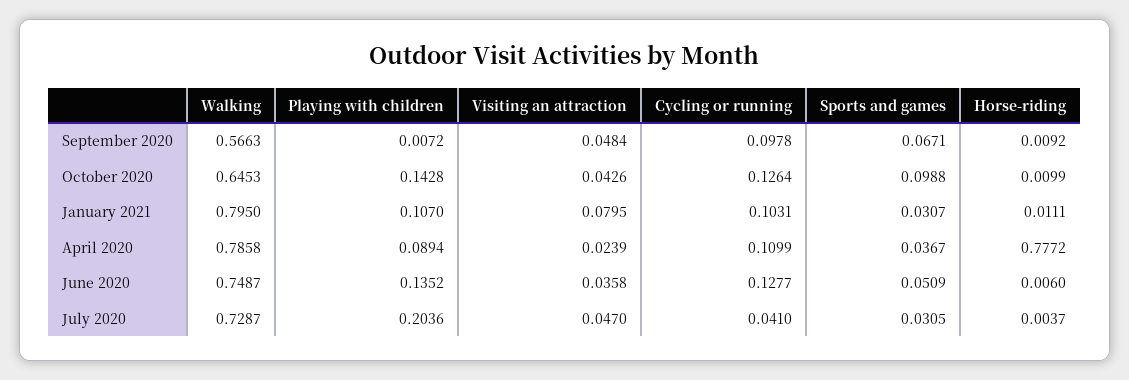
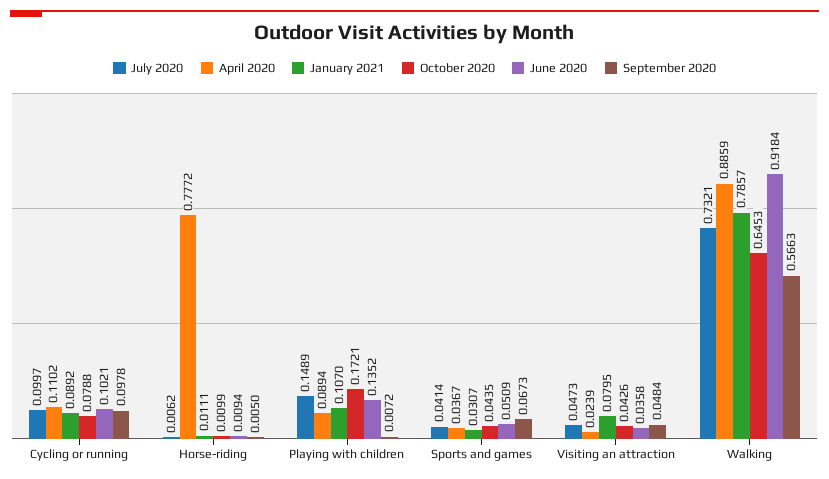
  {
    "September 2020": {
      "Walking": 0.5663,
      "Playing with children": 0.0072,
      "Visiting an attraction": 0.0484,
      "Cycling or running": 0.0978,
-     "Sports and games": 0.0671,
+     "Sports and games": 0.0673,
-     "Horse-riding": 0.0092
+     "Horse-riding": 0.005
    },
    "October 2020": {
      "Walking": 0.6453,
-     "Playing with children": 0.1428,
+     "Playing with children": 0.1721,
      "Visiting an attraction": 0.0426,
-     "Cycling or running": 0.1264,
+     "Cycling or running": 0.0788,
-     "Sports and games": 0.0988,
+     "Sports and games": 0.0435,
      "Horse-riding": 0.0099
    },
    "January 2021": {
-     "Walking": 0.795,
+     "Walking": 0.7857,
      "Playing with children": 0.107,
      "Visiting an attraction": 0.0795,
-     "Cycling or running": 0.1031,
+     "Cycling or running": 0.0892,
      "Sports and games": 0.0307,
      "Horse-riding": 0.0111
    },
    "April 2020": {
-     "Walking": 0.7858,
+     "Walking": 0.8859,
      "Playing with children": 0.0894,
      "Visiting an attraction": 0.0239,
-     "Cycling or running": 0.1099,
+     "Cycling or running": 0.1102,
      "Sports and games": 0.0367,
      "Horse-riding": 0.7772
    },
    "June 2020": {
-     "Walking": 0.7487,
+     "Walking": 0.9184,
      "Playing with children": 0.1352,
      "Visiting an attraction": 0.0358,
-     "Cycling or running": 0.1277,
+     "Cycling or running": 0.1021,
      "Sports and games": 0.0509,
-     "Horse-riding": 0.006
+     "Horse-riding": 0.0094
    },
    "July 2020": {
-     "Walking": 0.7287,
+     "Walking": 0.7321,
-     "Playing with children": 0.2036,
+     "Playing with children": 0.1489,
-     "Visiting an attraction": 0.047,
+     "Visiting an attraction": 0.0473,
-     "Cycling or running": 0.041,
+     "Cycling or running": 0.0997,
-     "Sports and games": 0.0305,
+     "Sports and games": 0.0414,
-     "Horse-riding": 0.0037
+     "Horse-riding": 0.0062
    }
  }

